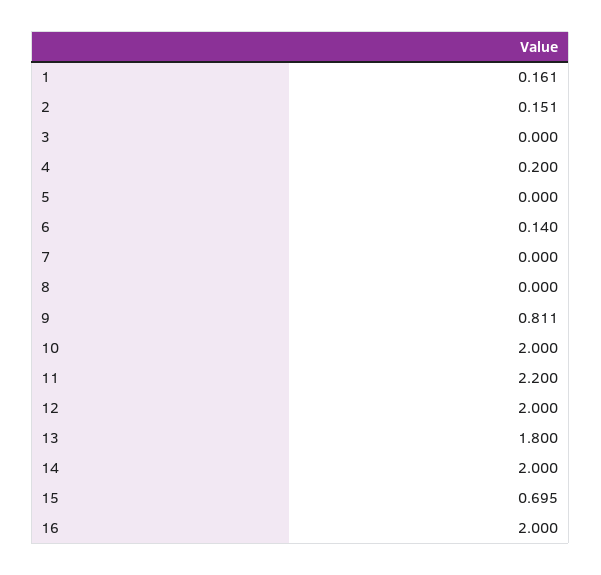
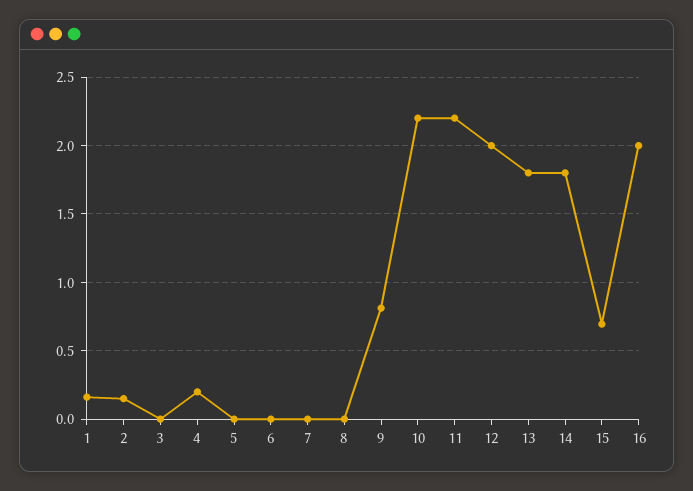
  {
    "1": 0.161,
    "2": 0.151,
    "3": 0,
    "4": 0.2,
    "5": 0,
-   "6": 0.14,
+   "6": 0,
    "7": 0,
    "8": 0,
    "9": 0.811,
-   "10": 2,
+   "10": 2.2,
    "11": 2.2,
    "12": 2,
    "13": 1.8,
-   "14": 2,
+   "14": 1.8,
    "15": 0.695,
    "16": 2
  }

